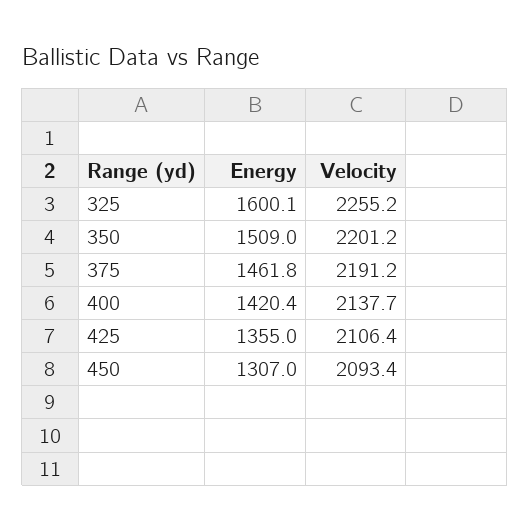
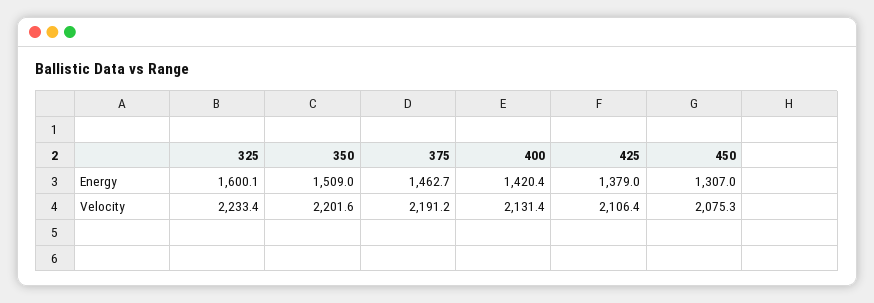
  {
    "Energy": {
      "325": 1600.1,
      "350": 1509,
-     "375": 1461.8,
+     "375": 1462.7,
      "400": 1420.4,
-     "425": 1355,
+     "425": 1379,
      "450": 1307
    },
    "Velocity": {
-     "325": 2255.2,
+     "325": 2233.4,
-     "350": 2201.2,
+     "350": 2201.6,
      "375": 2191.2,
-     "400": 2137.7,
+     "400": 2131.4,
      "425": 2106.4,
-     "450": 2093.4
+     "450": 2075.3
    }
  }

